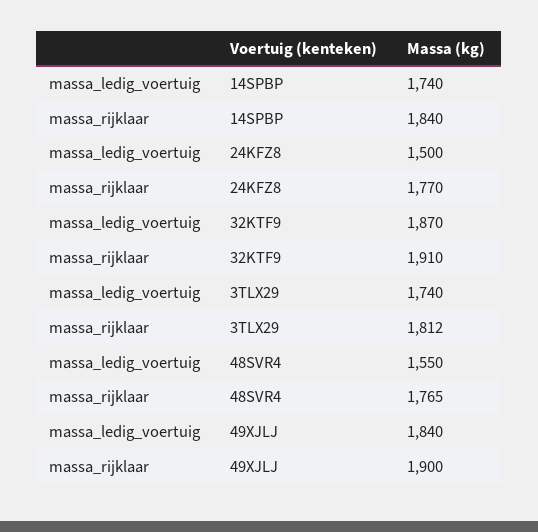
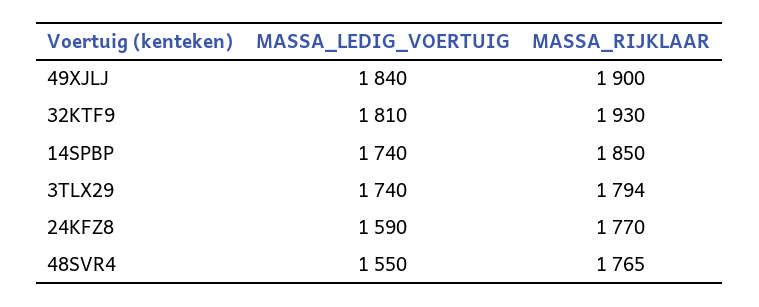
  {
    "massa_ledig_voertuig": {
      "14SPBP": 1740,
-     "24KFZ8": 1500,
+     "24KFZ8": 1590,
-     "32KTF9": 1870,
+     "32KTF9": 1810,
      "3TLX29": 1740,
      "48SVR4": 1550,
      "49XJLJ": 1840
    },
    "massa_rijklaar": {
-     "14SPBP": 1840,
+     "14SPBP": 1850,
      "24KFZ8": 1770,
-     "32KTF9": 1910,
+     "32KTF9": 1930,
-     "3TLX29": 1812,
+     "3TLX29": 1794,
      "48SVR4": 1765,
      "49XJLJ": 1900
    }
  }

